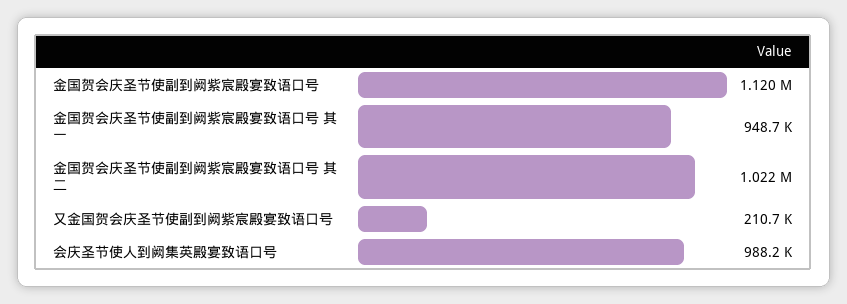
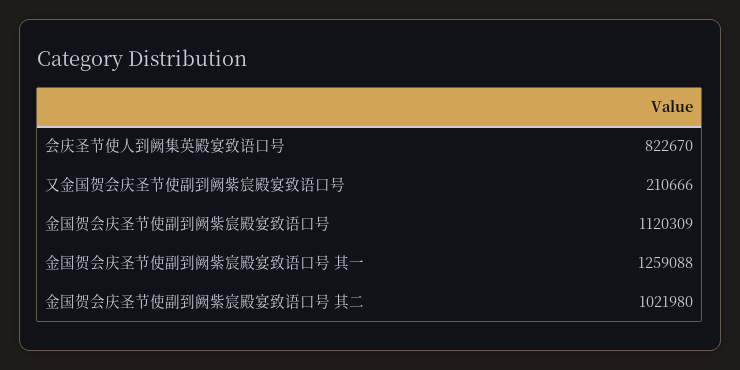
  {
    "金国贺会庆圣节使副到阙紫宸殿宴致语口号": 1120309,
-   "金国贺会庆圣节使副到阙紫宸殿宴致语口号 其一": 948700,
+   "金国贺会庆圣节使副到阙紫宸殿宴致语口号 其一": 1259088,
    "金国贺会庆圣节使副到阙紫宸殿宴致语口号 其二": 1021980,
    "又金国贺会庆圣节使副到阙紫宸殿宴致语口号": 210666,
-   "会庆圣节使人到阙集英殿宴致语口号": 988200
+   "会庆圣节使人到阙集英殿宴致语口号": 822670
  }

